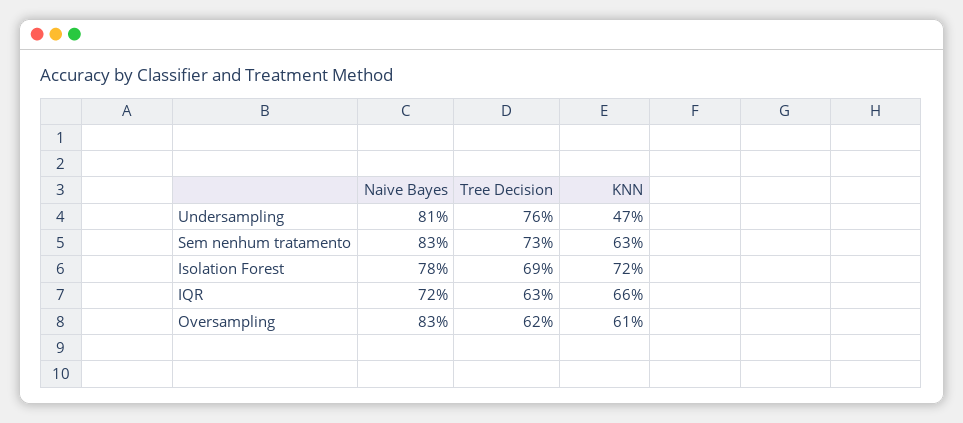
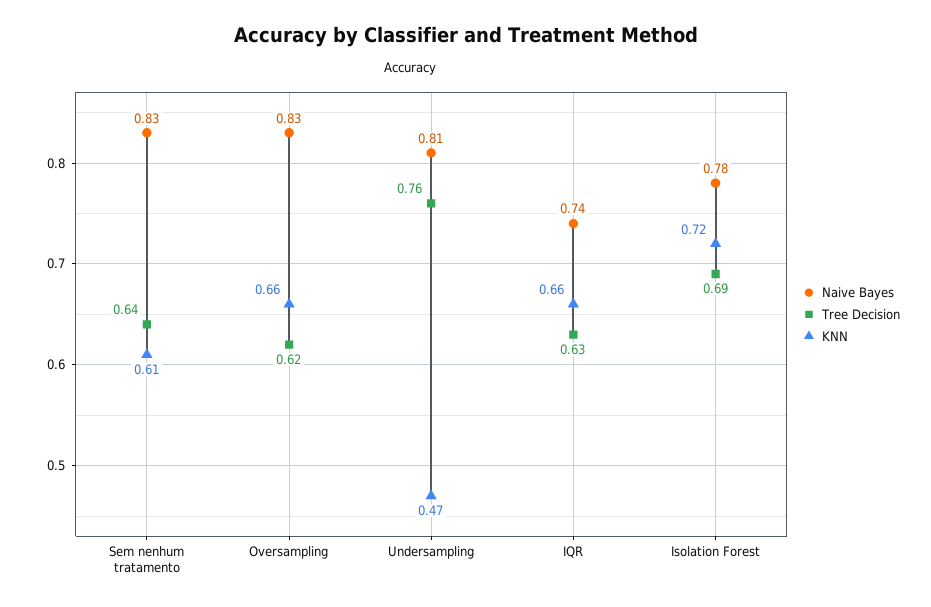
  {
    "Naive Bayes": {
      "Undersampling": 0.81,
      "Sem nenhum tratamento": 0.83,
      "Isolation Forest": 0.78,
-     "IQR": 0.72,
+     "IQR": 0.74,
      "Oversampling": 0.83
    },
    "Tree Decision": {
      "Undersampling": 0.76,
-     "Sem nenhum tratamento": 0.73,
+     "Sem nenhum tratamento": 0.64,
      "Isolation Forest": 0.69,
      "IQR": 0.63,
      "Oversampling": 0.62
    },
    "KNN": {
      "Undersampling": 0.47,
-     "Sem nenhum tratamento": 0.63,
+     "Sem nenhum tratamento": 0.61,
      "Isolation Forest": 0.72,
      "IQR": 0.66,
-     "Oversampling": 0.61
+     "Oversampling": 0.66
    }
  }

